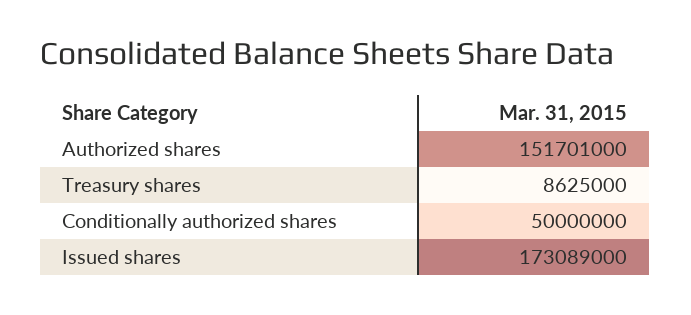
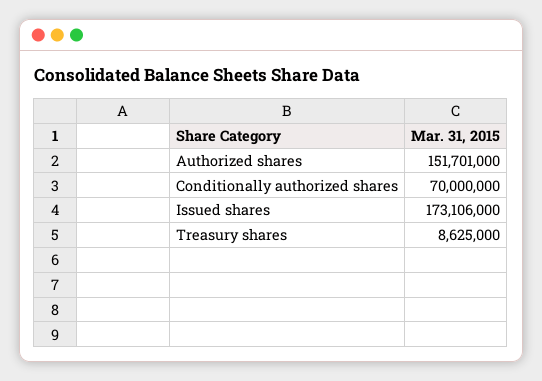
  {
    "Authorized shares": 151701000,
    "Treasury shares": 8625000,
-   "Conditionally authorized shares": 50000000,
+   "Conditionally authorized shares": 70000000,
-   "Issued shares": 173089000
+   "Issued shares": 173106000
  }

